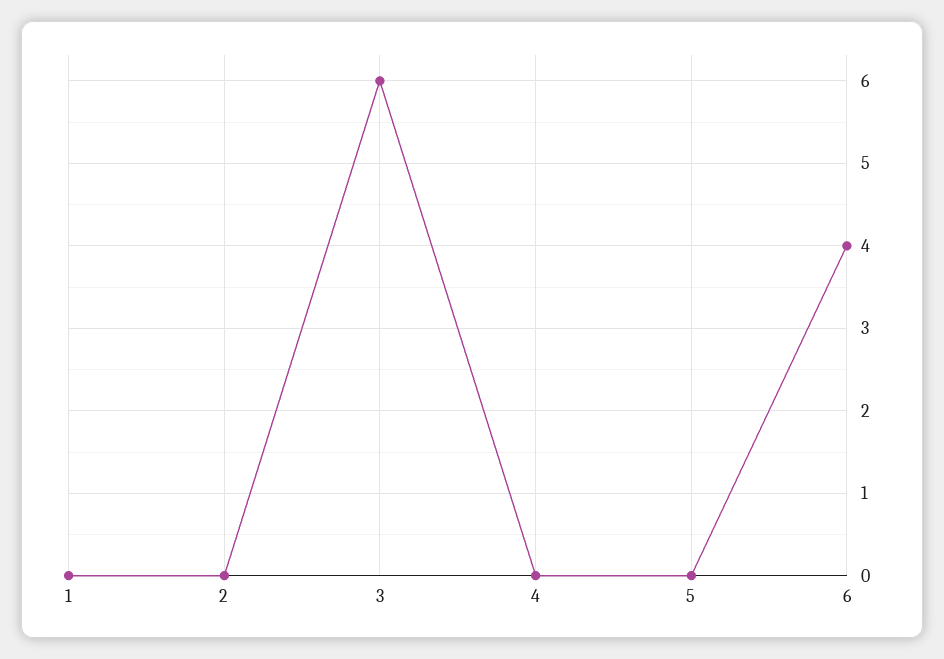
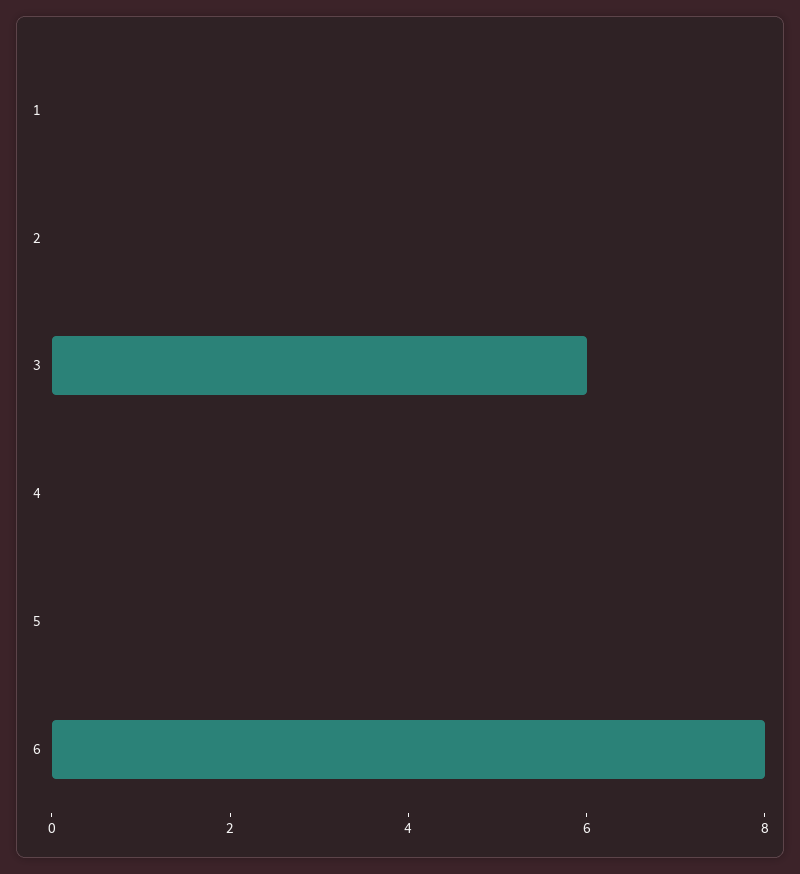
  {
    "1": 0,
    "2": 0,
    "3": 6,
    "4": 0,
    "5": 0,
-   "6": 4
+   "6": 8
  }

